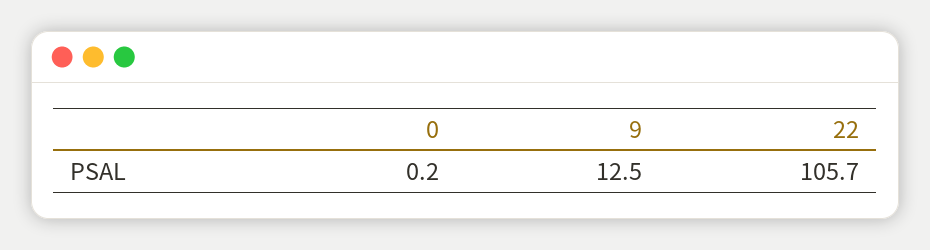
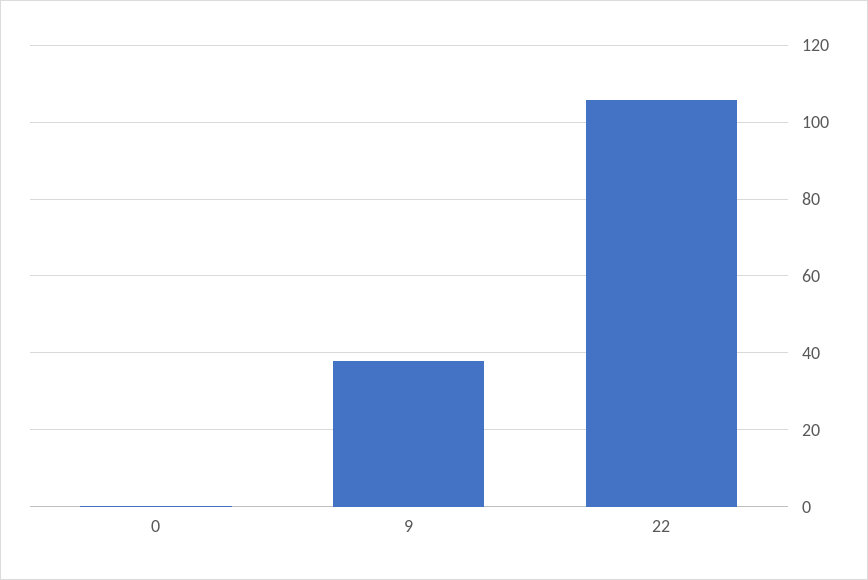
  {
    "0": 0.2,
-   "9": 12.5,
+   "9": 38,
    "22": 105.7
  }

